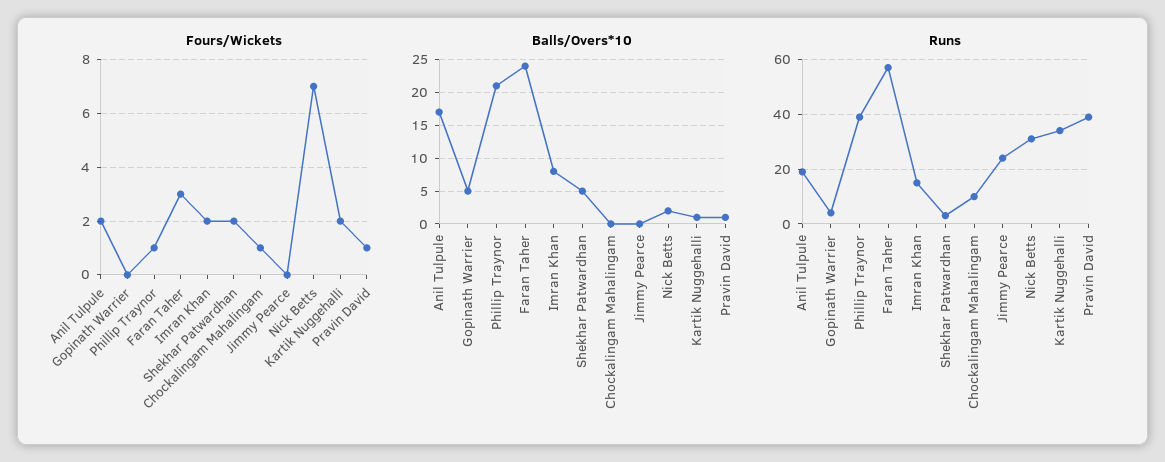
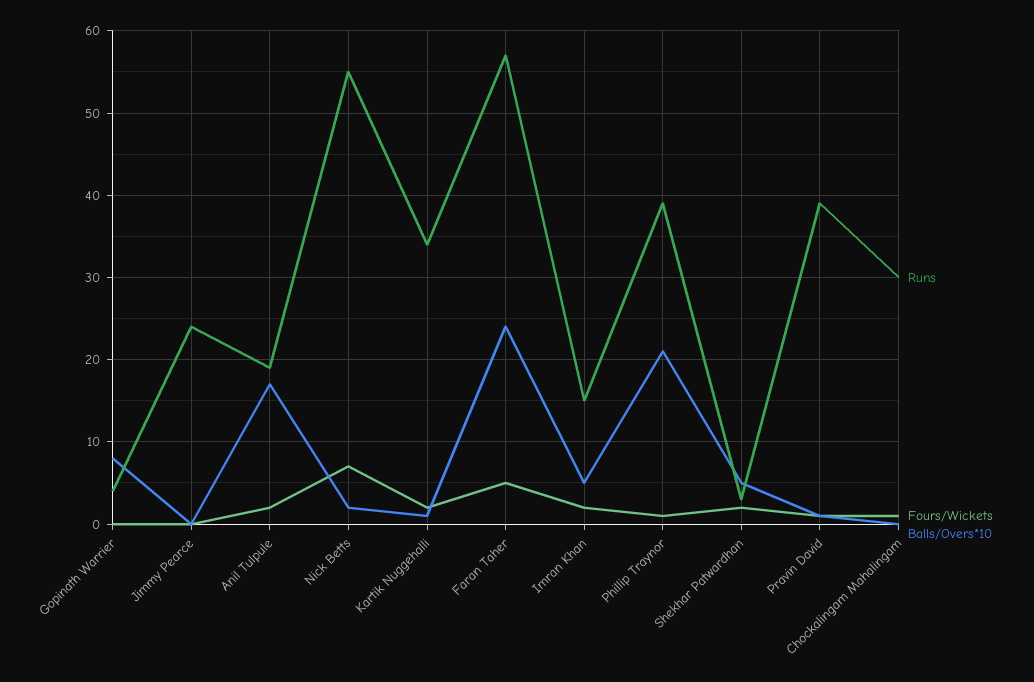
  {
    "Fours/Wickets": {
      "Anil Tulpule": 2,
      "Gopinath Warrier": 0,
      "Phillip Traynor": 1,
-     "Faran Taher": 3,
+     "Faran Taher": 5,
      "Imran Khan": 2,
      "Shekhar Patwardhan": 2,
      "Chockalingam Mahalingam": 1,
      "Jimmy Pearce": 0,
      "Nick Betts": 7,
      "Kartik Nuggehalli": 2,
      "Pravin David": 1
    },
    "Balls/Overs*10": {
      "Anil Tulpule": 17,
-     "Gopinath Warrier": 5,
+     "Gopinath Warrier": 8,
      "Phillip Traynor": 21,
      "Faran Taher": 24,
-     "Imran Khan": 8,
+     "Imran Khan": 5,
      "Shekhar Patwardhan": 5,
      "Chockalingam Mahalingam": 0,
      "Jimmy Pearce": 0,
      "Nick Betts": 2,
      "Kartik Nuggehalli": 1,
      "Pravin David": 1
    },
    "Runs": {
      "Anil Tulpule": 19,
      "Gopinath Warrier": 4,
      "Phillip Traynor": 39,
      "Faran Taher": 57,
      "Imran Khan": 15,
      "Shekhar Patwardhan": 3,
-     "Chockalingam Mahalingam": 10,
+     "Chockalingam Mahalingam": 30,
      "Jimmy Pearce": 24,
-     "Nick Betts": 30,
+     "Nick Betts": 55,
      "Kartik Nuggehalli": 34,
      "Pravin David": 39
    }
  }

